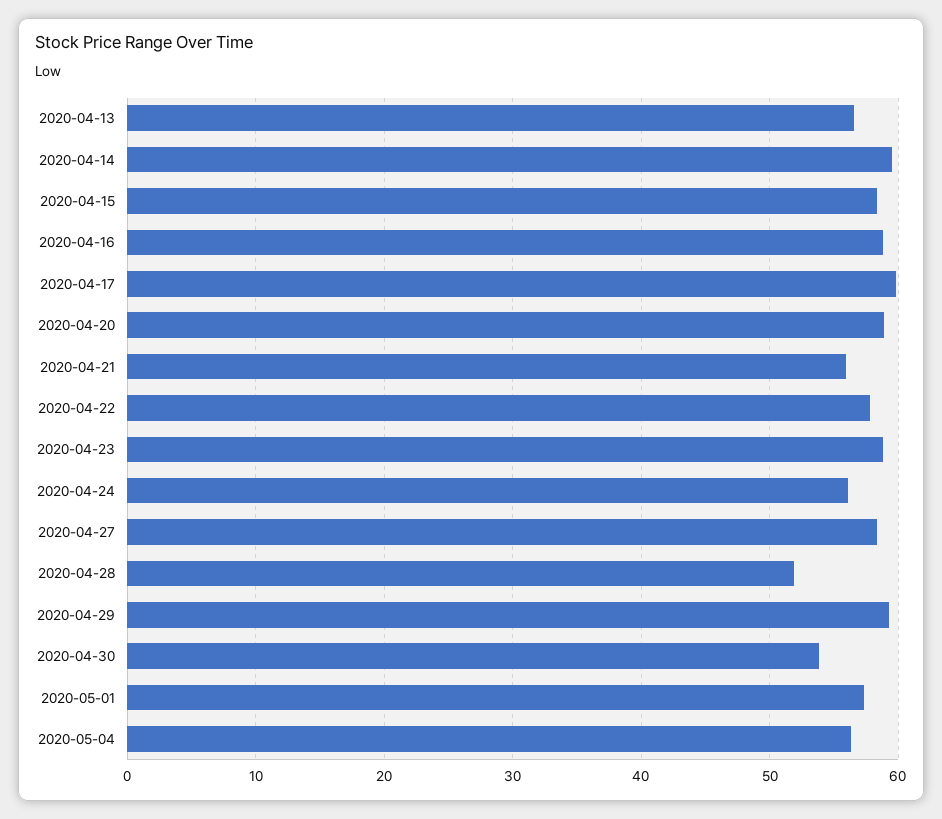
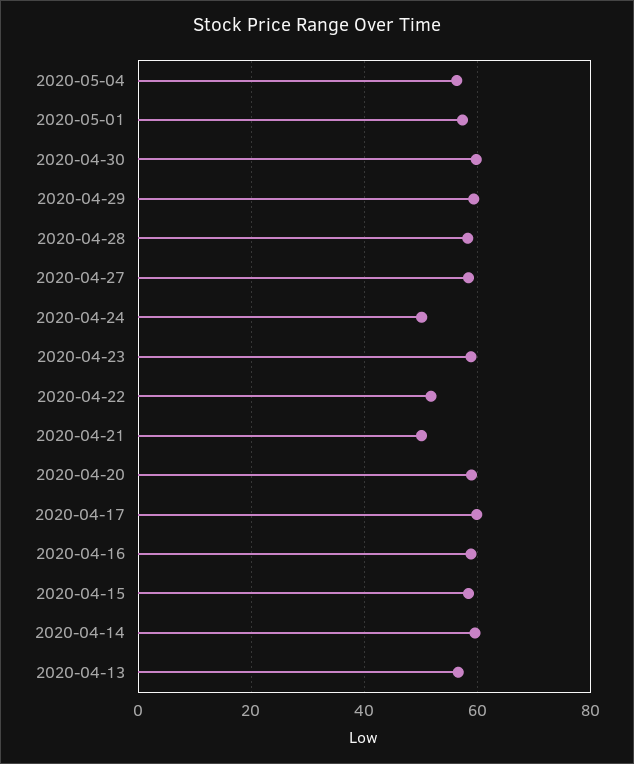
  {
    "2020-04-13": 57,
    "2020-04-14": 60,
    "2020-04-15": 58,
    "2020-04-16": 59,
    "2020-04-17": 60,
    "2020-04-20": 59,
-   "2020-04-21": 56,
+   "2020-04-21": 50,
-   "2020-04-22": 58,
+   "2020-04-22": 52,
    "2020-04-23": 59,
-   "2020-04-24": 56,
+   "2020-04-24": 50,
    "2020-04-27": 58,
-   "2020-04-28": 52,
+   "2020-04-28": 58,
    "2020-04-29": 59,
-   "2020-04-30": 54,
+   "2020-04-30": 60,
    "2020-05-01": 57,
    "2020-05-04": 56
  }

